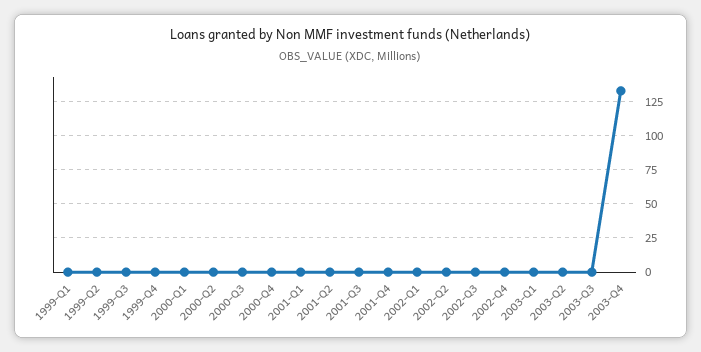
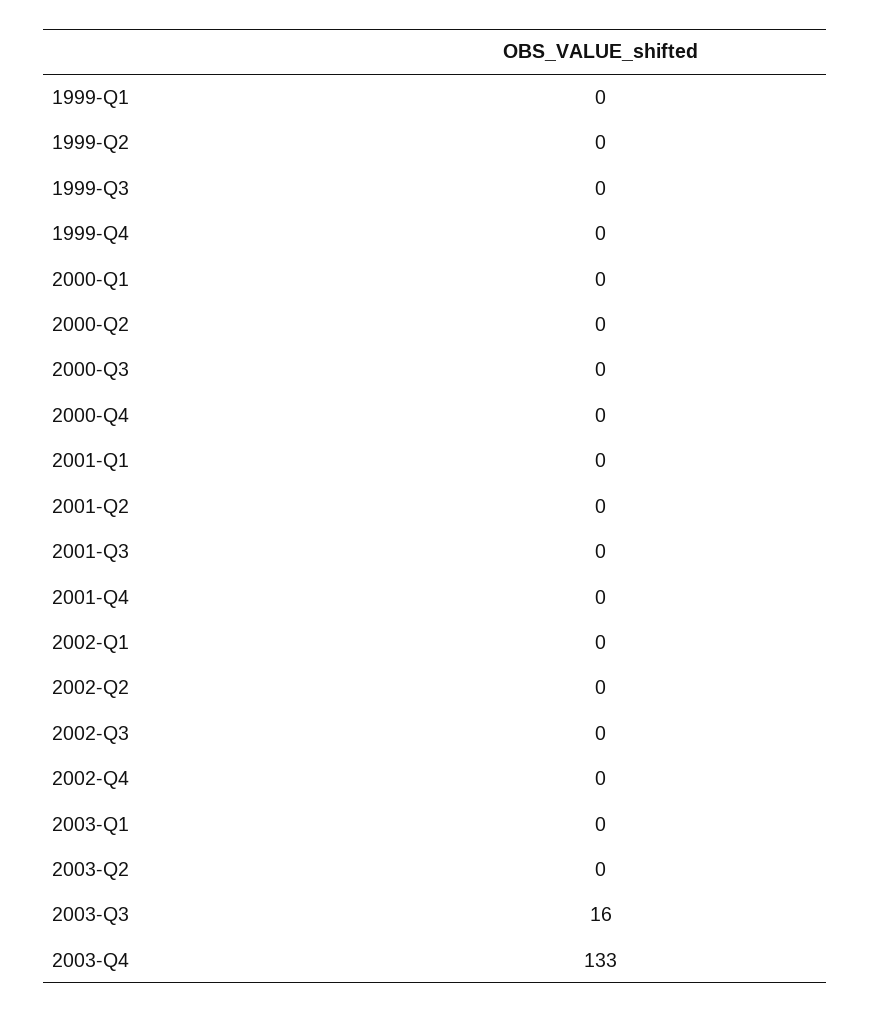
  {
    "1999-Q1": 0,
    "1999-Q2": 0,
    "1999-Q3": 0,
    "1999-Q4": 0,
    "2000-Q1": 0,
    "2000-Q2": 0,
    "2000-Q3": 0,
    "2000-Q4": 0,
    "2001-Q1": 0,
    "2001-Q2": 0,
    "2001-Q3": 0,
    "2001-Q4": 0,
    "2002-Q1": 0,
    "2002-Q2": 0,
    "2002-Q3": 0,
    "2002-Q4": 0,
    "2003-Q1": 0,
    "2003-Q2": 0,
-   "2003-Q3": 0,
+   "2003-Q3": 16,
    "2003-Q4": 133
  }

